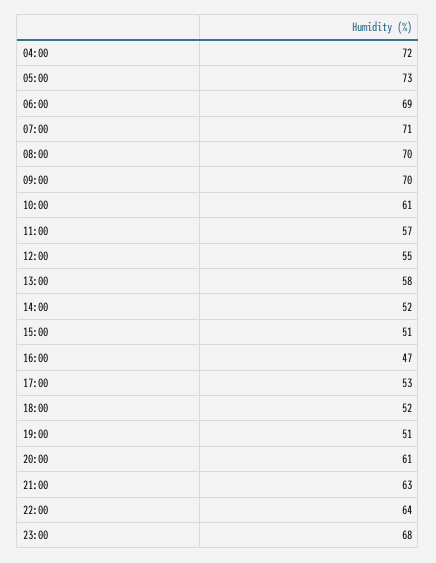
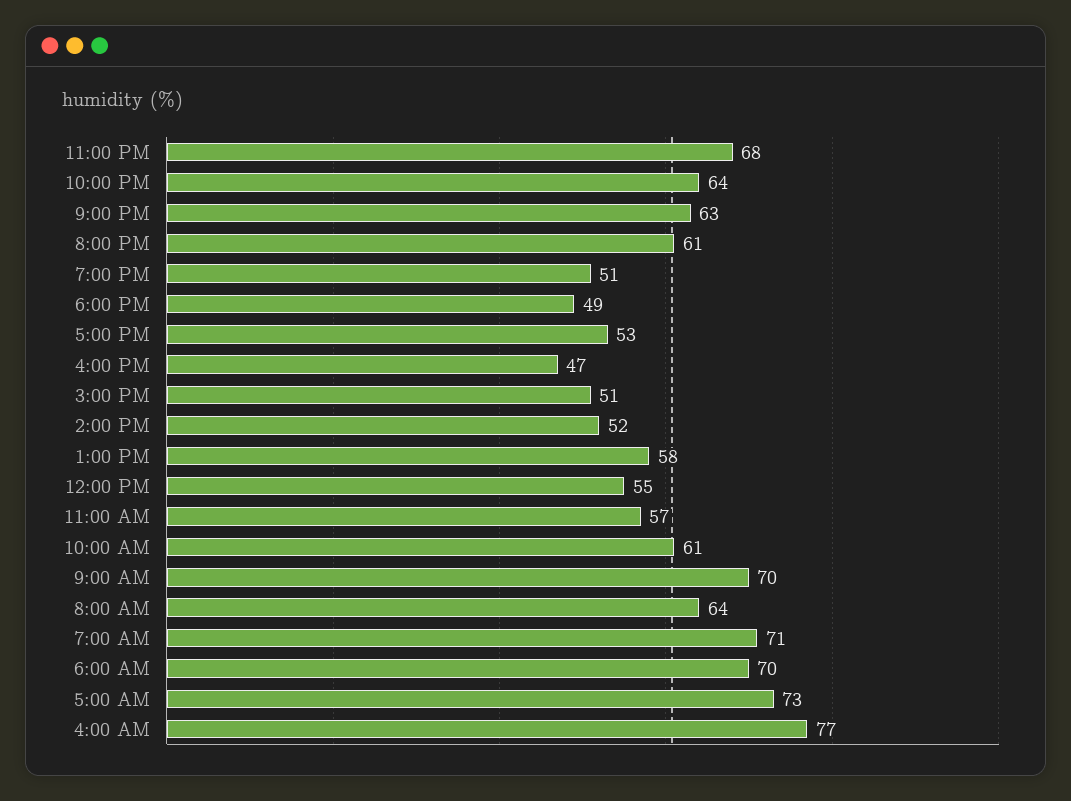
  {
-   "04:00": 72,
+   "04:00": 77,
    "05:00": 73,
-   "06:00": 69,
+   "06:00": 70,
    "07:00": 71,
-   "08:00": 70,
+   "08:00": 64,
    "09:00": 70,
    "10:00": 61,
    "11:00": 57,
    "12:00": 55,
    "13:00": 58,
    "14:00": 52,
    "15:00": 51,
    "16:00": 47,
    "17:00": 53,
-   "18:00": 52,
+   "18:00": 49,
    "19:00": 51,
    "20:00": 61,
    "21:00": 63,
    "22:00": 64,
    "23:00": 68
  }

